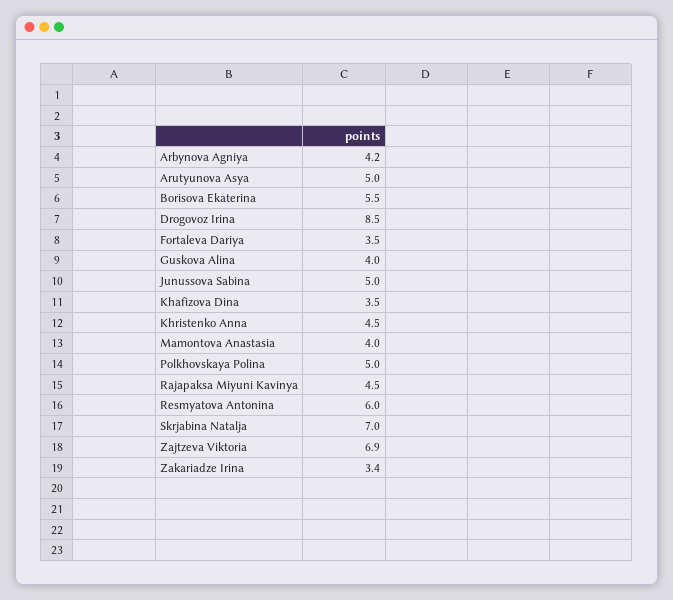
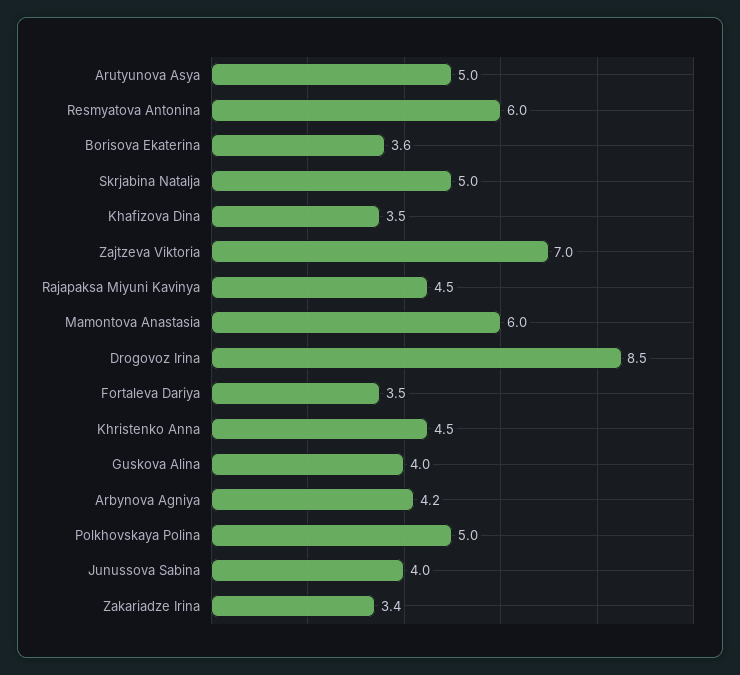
  {
    "Arbynova Agniya": 4.2,
    "Arutyunova Asya": 5,
-   "Borisova Ekaterina": 5.5,
+   "Borisova Ekaterina": 3.6,
    "Drogovoz Irina": 8.5,
    "Fortaleva Dariya": 3.5,
    "Guskova Alina": 4,
-   "Junussova Sabina": 5,
+   "Junussova Sabina": 4,
    "Khafizova Dina": 3.5,
    "Khristenko Anna": 4.5,
-   "Mamontova Anastasia": 4,
+   "Mamontova Anastasia": 6,
    "Polkhovskaya Polina": 5,
    "Rajapaksa Miyuni Kavinya": 4.5,
    "Resmyatova Antonina": 6,
-   "Skrjabina Natalja": 7,
+   "Skrjabina Natalja": 5,
-   "Zajtzeva Viktoria": 6.9,
+   "Zajtzeva Viktoria": 7,
    "Zakariadze Irina": 3.4
  }

